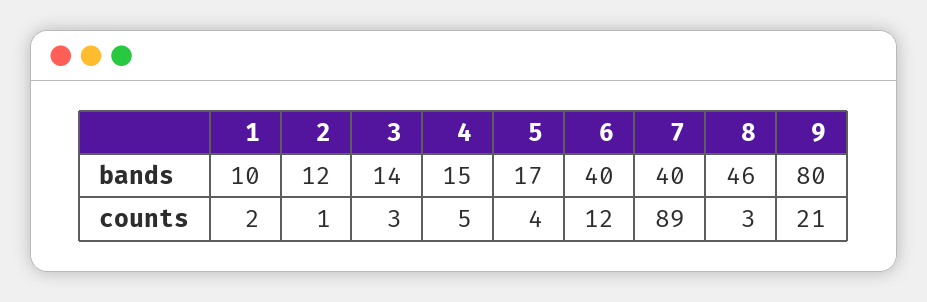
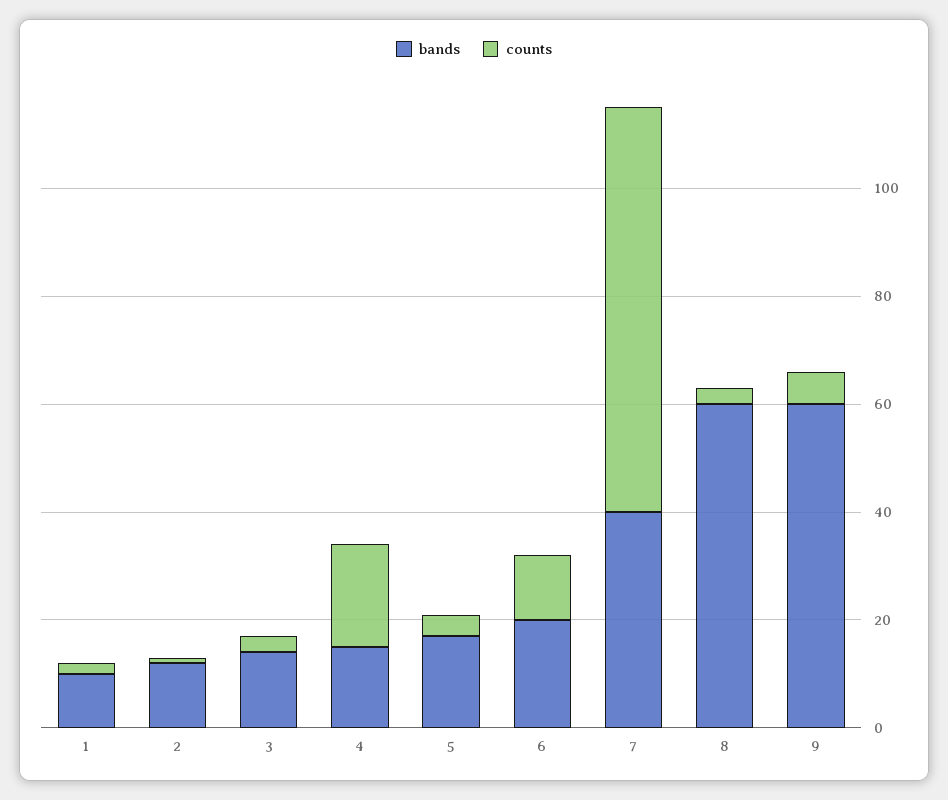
  {
    "bands": {
      "1": 10,
      "2": 12,
      "3": 14,
      "4": 15,
      "5": 17,
-     "6": 40,
+     "6": 20,
      "7": 40,
-     "8": 46,
+     "8": 60,
-     "9": 80
+     "9": 60
    },
    "counts": {
      "1": 2,
      "2": 1,
      "3": 3,
-     "4": 5,
+     "4": 20,
      "5": 4,
      "6": 12,
-     "7": 89,
+     "7": 75,
      "8": 3,
-     "9": 21
+     "9": 5
    }
  }

